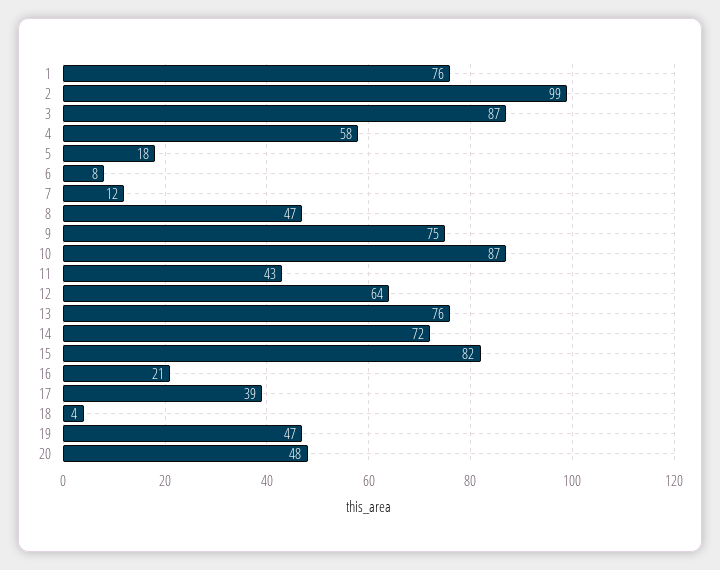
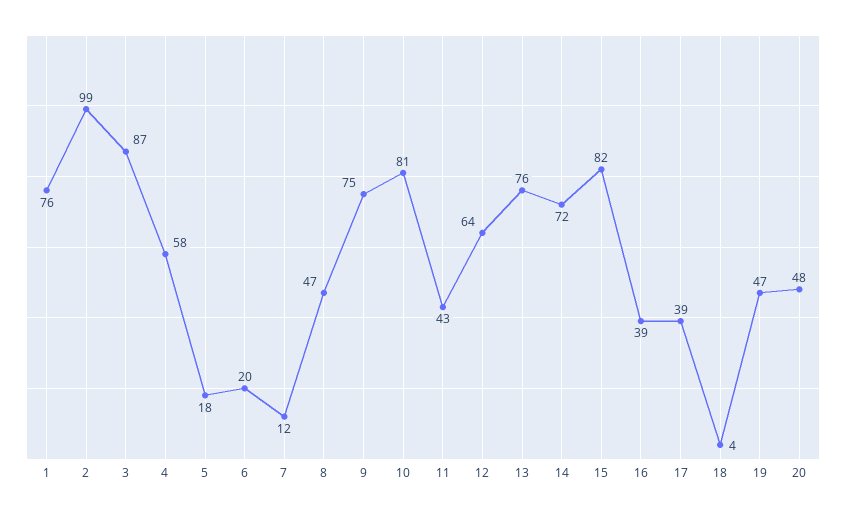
  {
    "1": 76,
    "2": 99,
    "3": 87,
    "4": 58,
    "5": 18,
-   "6": 8,
+   "6": 20,
    "7": 12,
    "8": 47,
    "9": 75,
-   "10": 87,
+   "10": 81,
    "11": 43,
    "12": 64,
    "13": 76,
    "14": 72,
    "15": 82,
-   "16": 21,
+   "16": 39,
    "17": 39,
    "18": 4,
    "19": 47,
    "20": 48
  }

